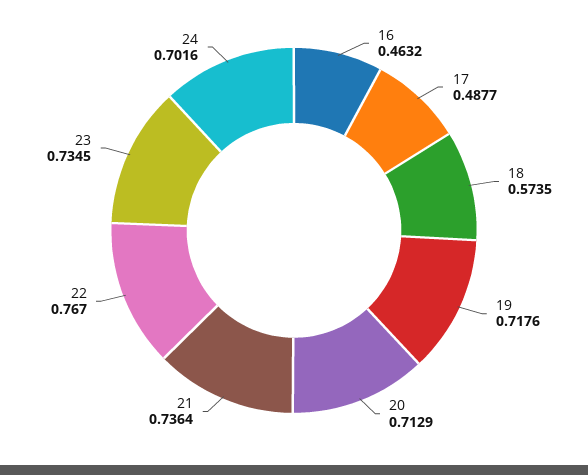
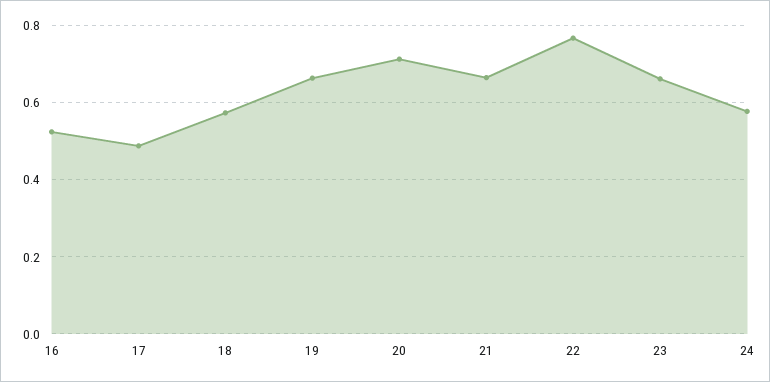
  {
-   "16": 0.4632,
+   "16": 0.52,
    "17": 0.4877,
    "18": 0.5735,
-   "19": 0.7176,
+   "19": 0.66,
    "20": 0.7129,
-   "21": 0.7364,
+   "21": 0.66,
    "22": 0.767,
-   "23": 0.7345,
+   "23": 0.66,
-   "24": 0.7016
+   "24": 0.58
  }

